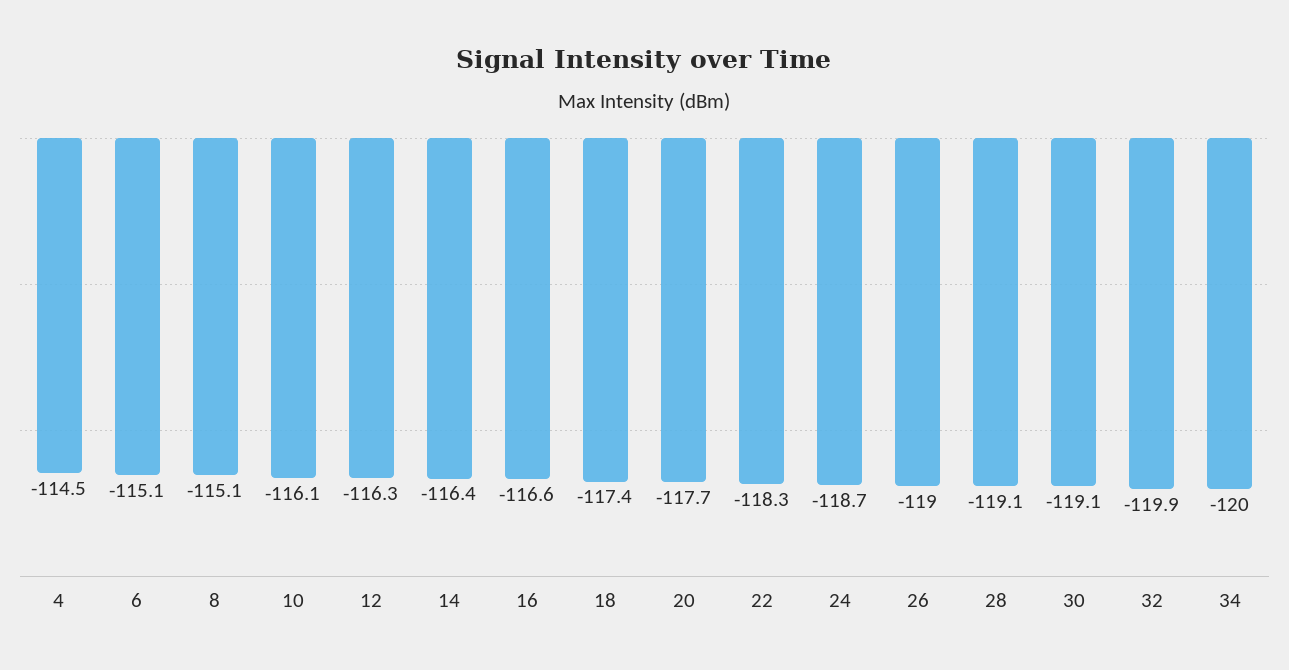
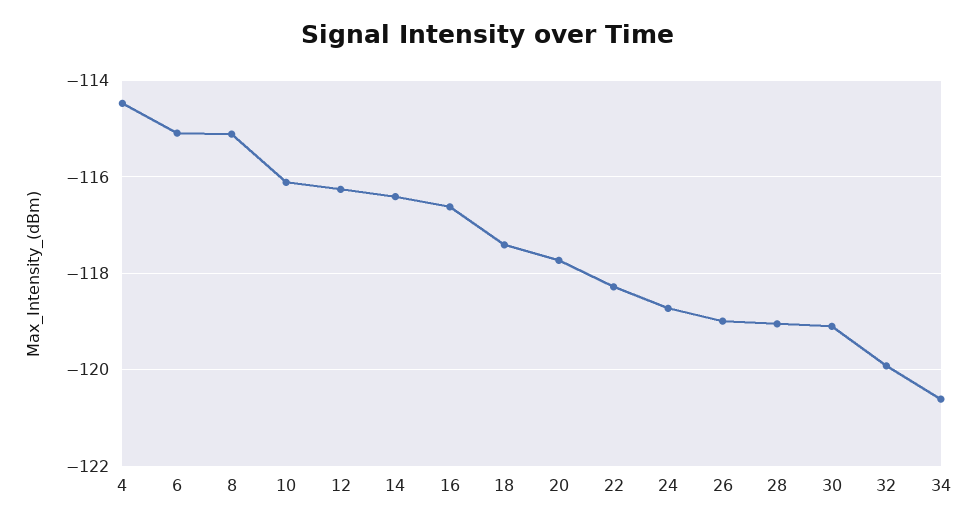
  {
    "4": -114.5,
    "6": -115.1,
    "8": -115.1,
    "10": -116.1,
    "12": -116.3,
    "14": -116.4,
    "16": -116.6,
    "18": -117.4,
    "20": -117.7,
    "22": -118.3,
    "24": -118.7,
    "26": -119,
    "28": -119.1,
    "30": -119.1,
    "32": -119.9,
-   "34": -120
+   "34": -120.6
  }

